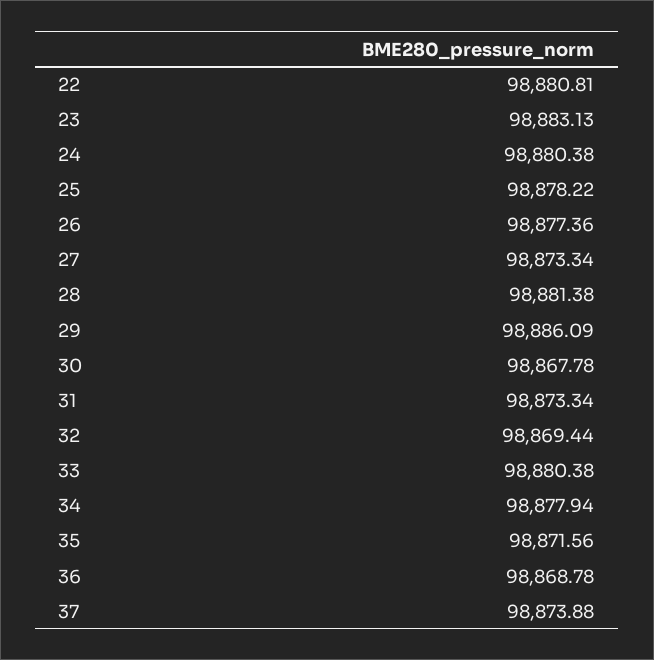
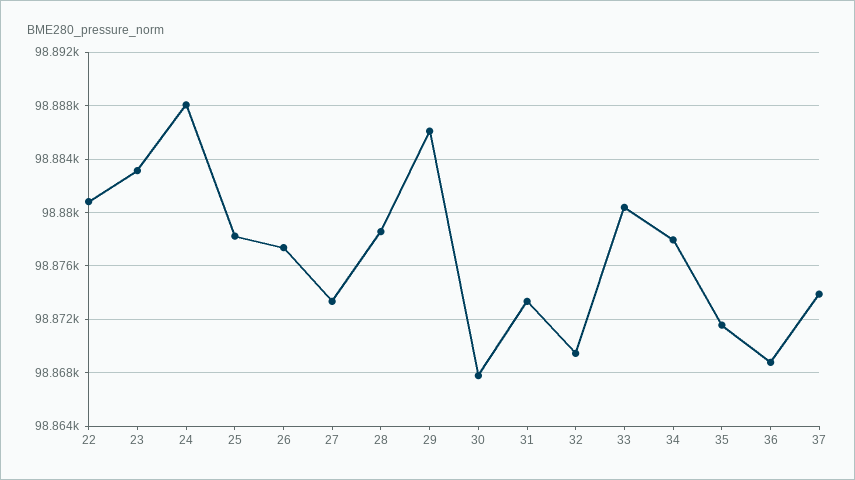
  {
    "22": 98880.81,
    "23": 98883.13,
-   "24": 98880.38,
+   "24": 98888,
    "25": 98878.22,
    "26": 98877.36,
    "27": 98873.34,
-   "28": 98881.38,
+   "28": 98878.5,
    "29": 98886.09,
    "30": 98867.78,
    "31": 98873.34,
    "32": 98869.44,
    "33": 98880.38,
    "34": 98877.94,
    "35": 98871.56,
    "36": 98868.78,
    "37": 98873.88
  }

